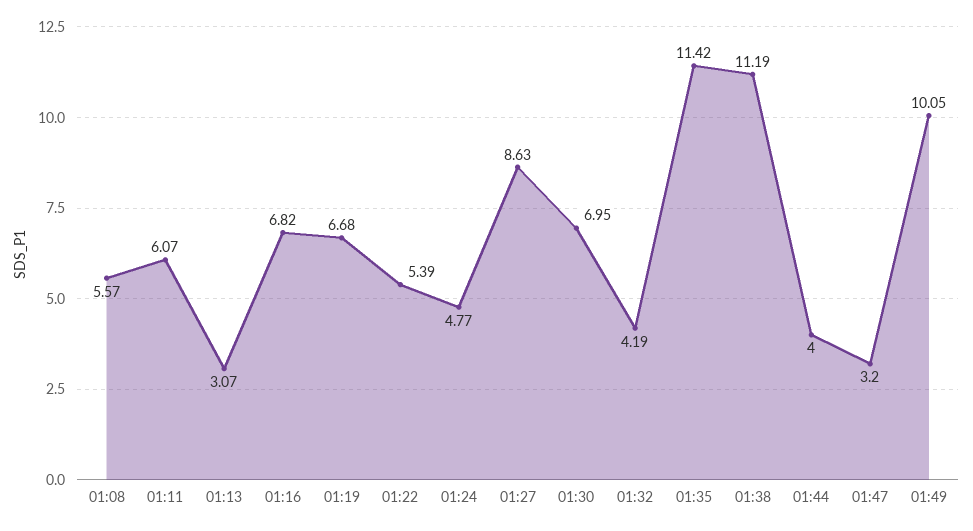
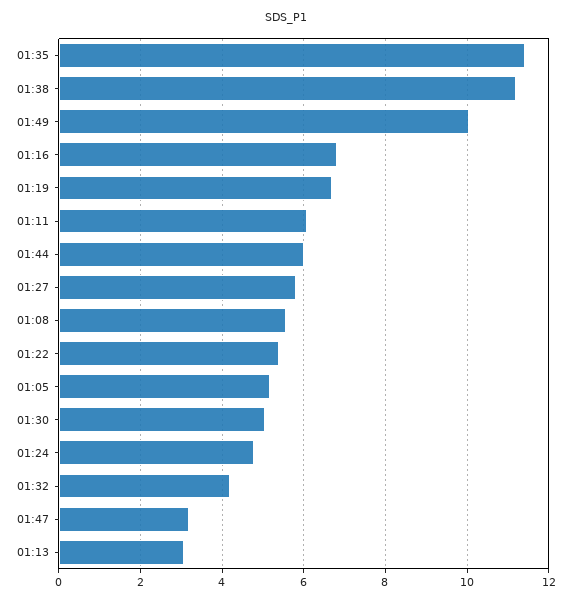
  {
    "01:08": 5.57,
    "01:11": 6.07,
    "01:13": 3.07,
    "01:16": 6.82,
    "01:19": 6.68,
    "01:22": 5.39,
    "01:24": 4.77,
-   "01:27": 8.63,
+   "01:27": 5.8,
-   "01:30": 6.95,
+   "01:30": 5,
    "01:32": 4.19,
    "01:35": 11.42,
    "01:38": 11.19,
-   "01:44": 4,
+   "01:44": 6,
    "01:47": 3.2,
-   "01:49": 10.05
+   "01:49": 10.05,
+   "01:05": 5.2
  }

